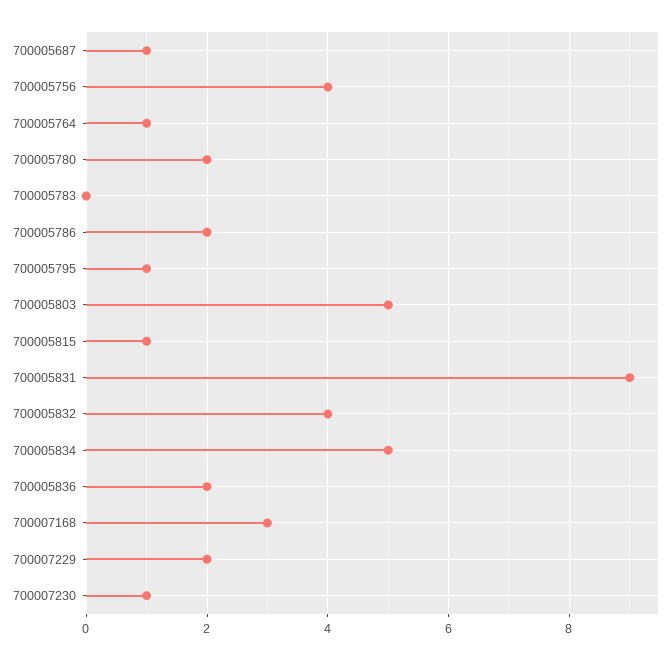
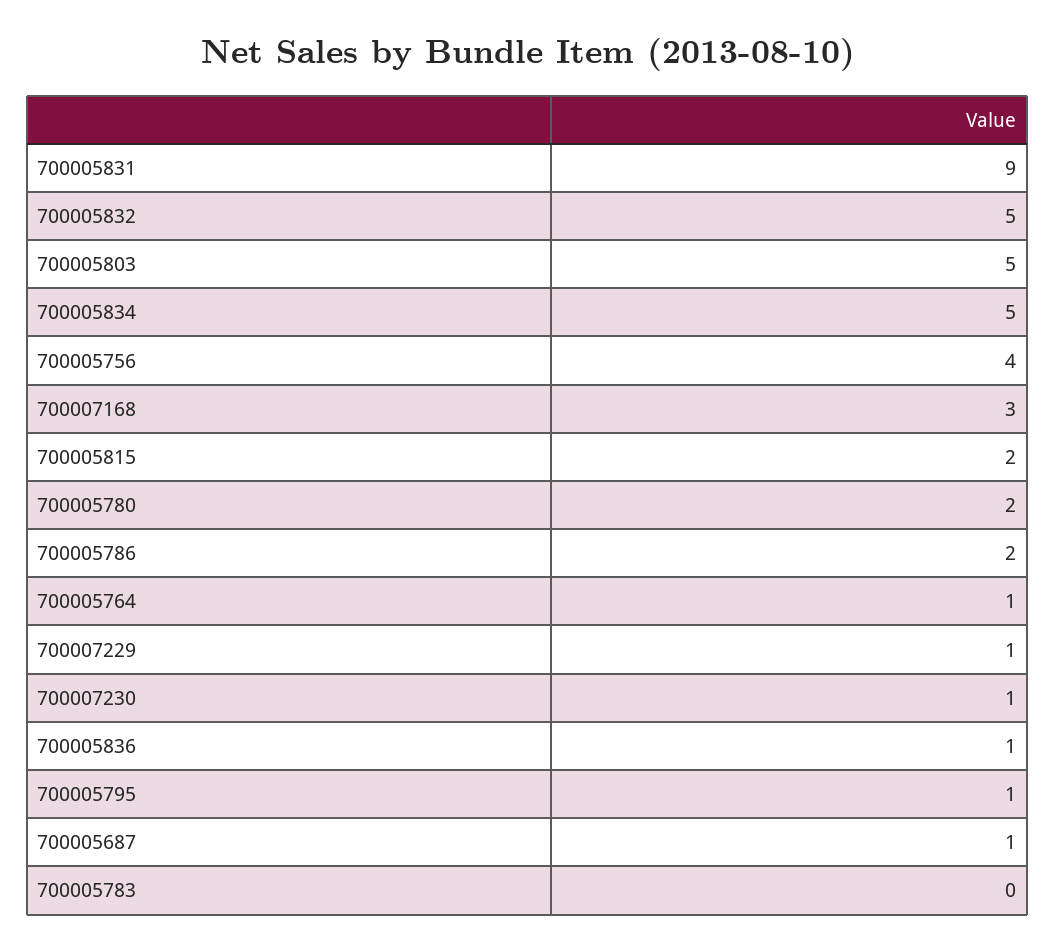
  {
    "700005687": 1,
    "700005756": 4,
    "700005764": 1,
    "700005780": 2,
    "700005783": 0,
    "700005786": 2,
    "700005795": 1,
    "700005803": 5,
-   "700005815": 1,
+   "700005815": 2,
    "700005831": 9,
-   "700005832": 4,
+   "700005832": 5,
    "700005834": 5,
-   "700005836": 2,
+   "700005836": 1,
    "700007168": 3,
-   "700007229": 2,
+   "700007229": 1,
    "700007230": 1
  }

